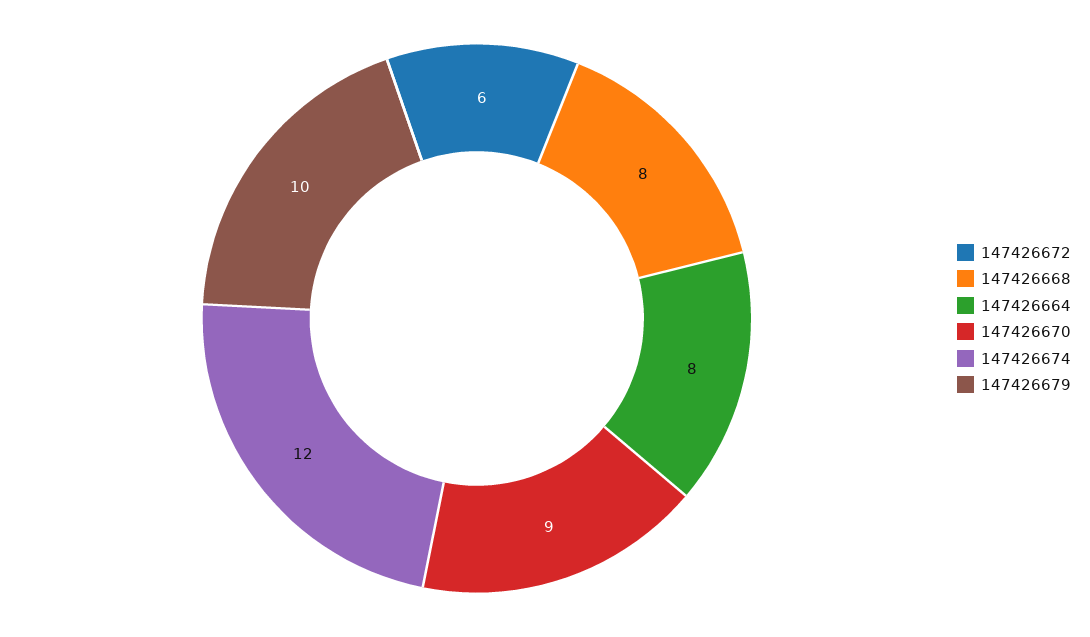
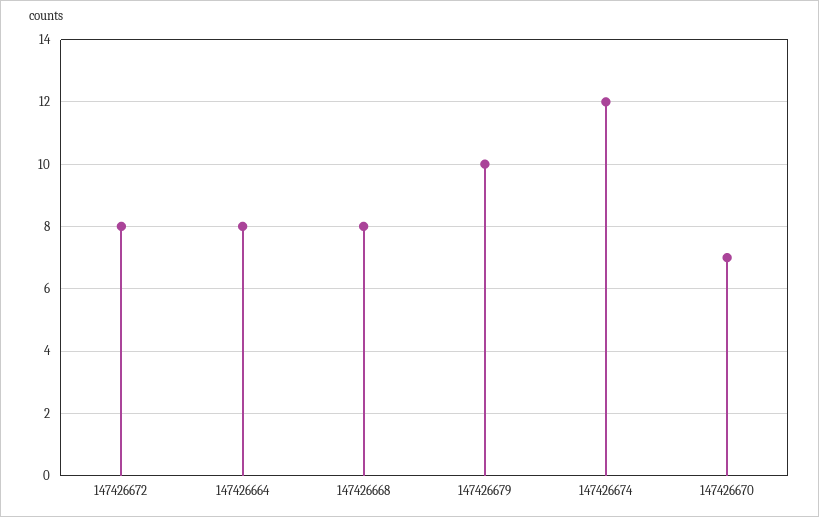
  {
-   "147426672": 6,
+   "147426672": 8,
    "147426668": 8,
    "147426664": 8,
-   "147426670": 9,
+   "147426670": 7,
    "147426674": 12,
    "147426679": 10
  }

